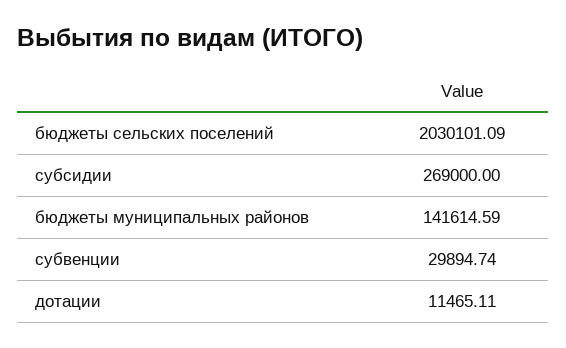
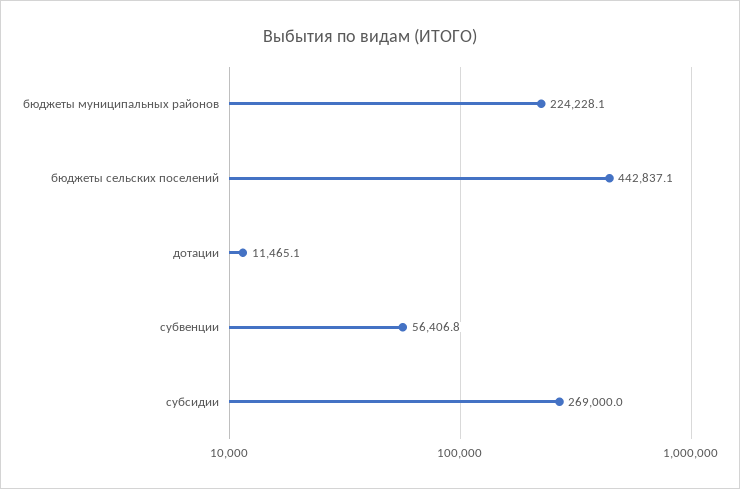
  {
-   "бюджеты сельских поселений": 2030101.09,
+   "бюджеты сельских поселений": 442837.1,
    "субсидии": 269000,
-   "бюджеты муниципальных районов": 141614.59,
+   "бюджеты муниципальных районов": 224228.1,
-   "субвенции": 29894.74,
+   "субвенции": 56406.8,
    "дотации": 11465.11
  }

